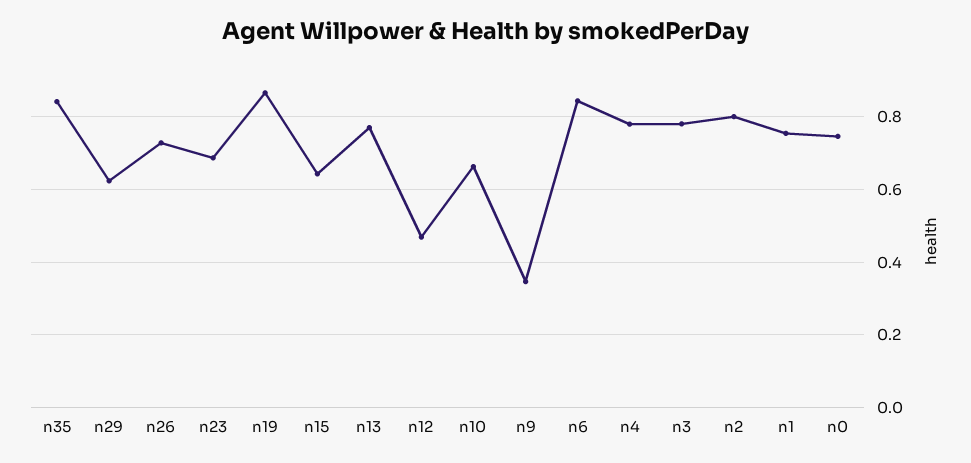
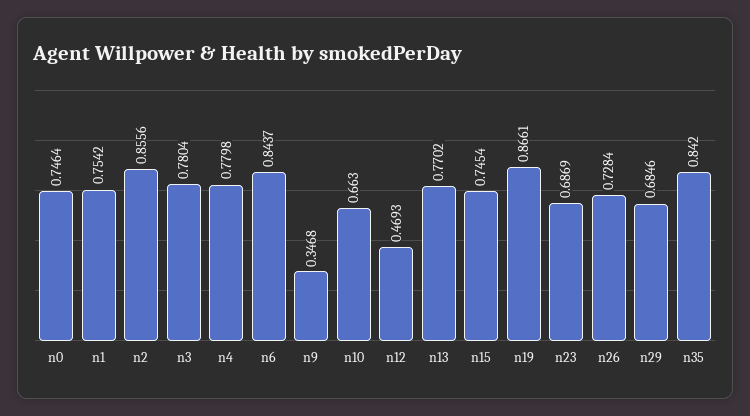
  {
    "n35": 0.842,
-   "n29": 0.62,
+   "n29": 0.6846,
    "n26": 0.7284,
    "n23": 0.6869,
    "n19": 0.8661,
-   "n15": 0.64,
+   "n15": 0.7454,
    "n13": 0.7702,
    "n12": 0.4693,
    "n10": 0.663,
    "n9": 0.3468,
    "n6": 0.8437,
    "n4": 0.7798,
    "n3": 0.7804,
-   "n2": 0.8,
+   "n2": 0.8556,
    "n1": 0.7542,
    "n0": 0.7464
  }

